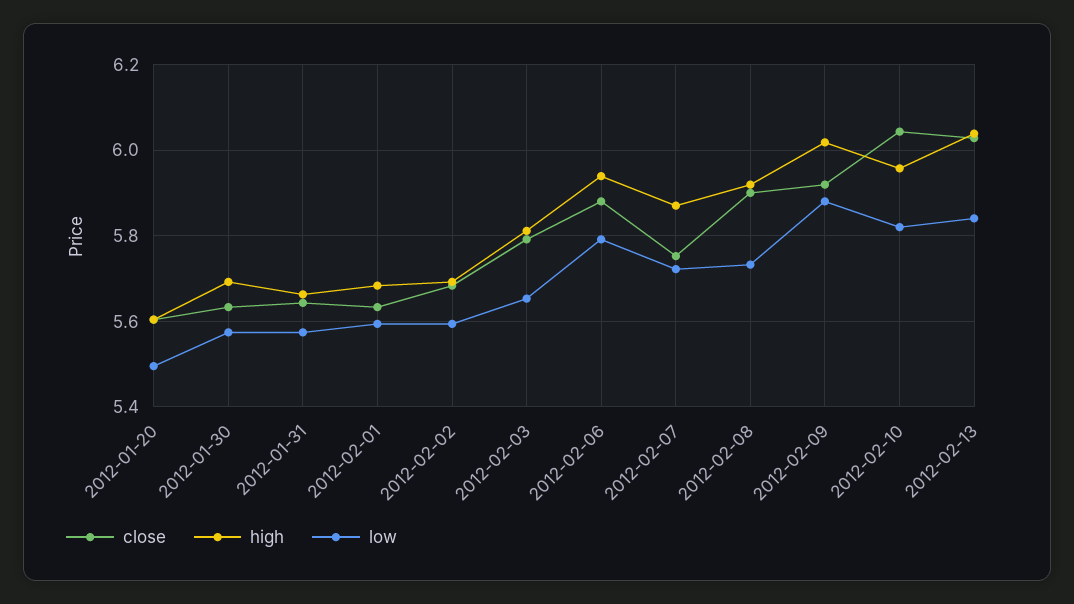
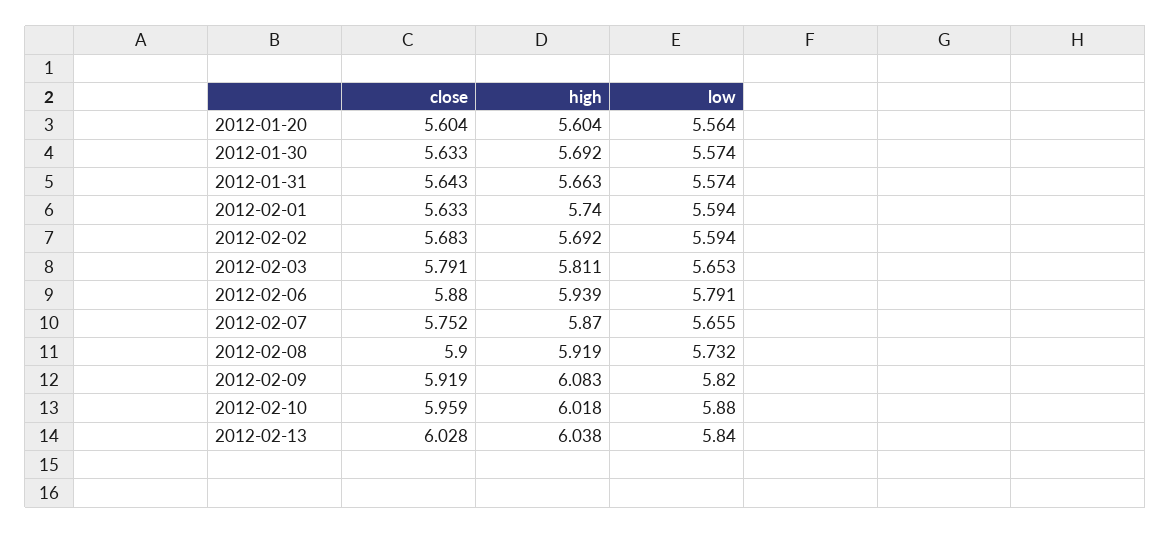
  {
    "close": {
      "2012-01-20": 5.604,
      "2012-01-30": 5.633,
      "2012-01-31": 5.643,
      "2012-02-01": 5.633,
      "2012-02-02": 5.683,
      "2012-02-03": 5.791,
      "2012-02-06": 5.88,
      "2012-02-07": 5.752,
      "2012-02-08": 5.9,
      "2012-02-09": 5.919,
-     "2012-02-10": 6.04,
+     "2012-02-10": 5.959,
      "2012-02-13": 6.028
    },
    "high": {
      "2012-01-20": 5.604,
      "2012-01-30": 5.692,
      "2012-01-31": 5.663,
-     "2012-02-01": 5.68,
+     "2012-02-01": 5.74,
      "2012-02-02": 5.692,
      "2012-02-03": 5.811,
      "2012-02-06": 5.939,
      "2012-02-07": 5.87,
      "2012-02-08": 5.919,
-     "2012-02-09": 6.02,
+     "2012-02-09": 6.083,
-     "2012-02-10": 5.96,
+     "2012-02-10": 6.018,
      "2012-02-13": 6.038
    },
    "low": {
-     "2012-01-20": 5.5,
+     "2012-01-20": 5.564,
      "2012-01-30": 5.574,
      "2012-01-31": 5.574,
      "2012-02-01": 5.594,
      "2012-02-02": 5.594,
      "2012-02-03": 5.653,
      "2012-02-06": 5.791,
-     "2012-02-07": 5.72,
+     "2012-02-07": 5.655,
      "2012-02-08": 5.732,
-     "2012-02-09": 5.88,
+     "2012-02-09": 5.82,
-     "2012-02-10": 5.82,
+     "2012-02-10": 5.88,
      "2012-02-13": 5.84
    }
  }

